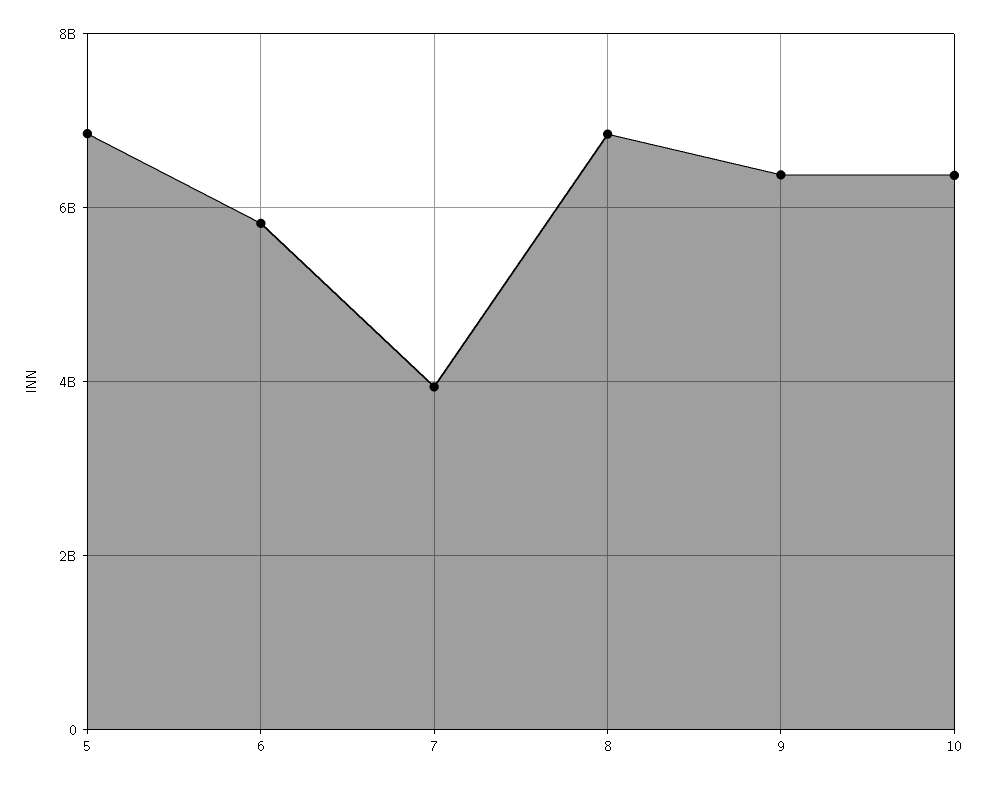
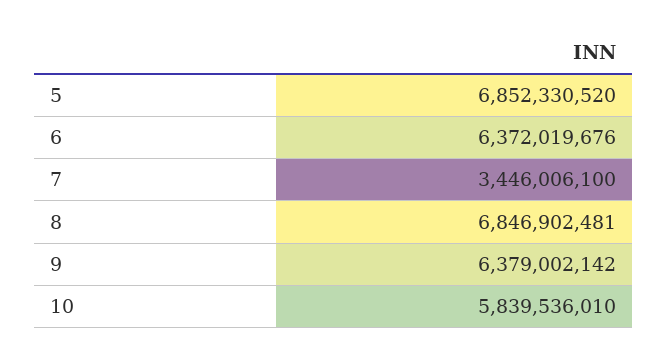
  {
    "5": 6852330520,
-   "6": 5800000000,
+   "6": 6372019676,
-   "7": 4000000000,
+   "7": 3446006100,
    "8": 6846902481,
    "9": 6379002142,
-   "10": 6400000000
+   "10": 5839536010
  }

